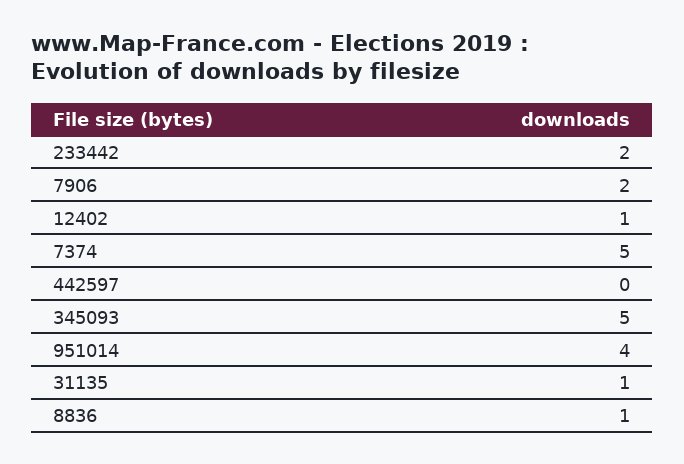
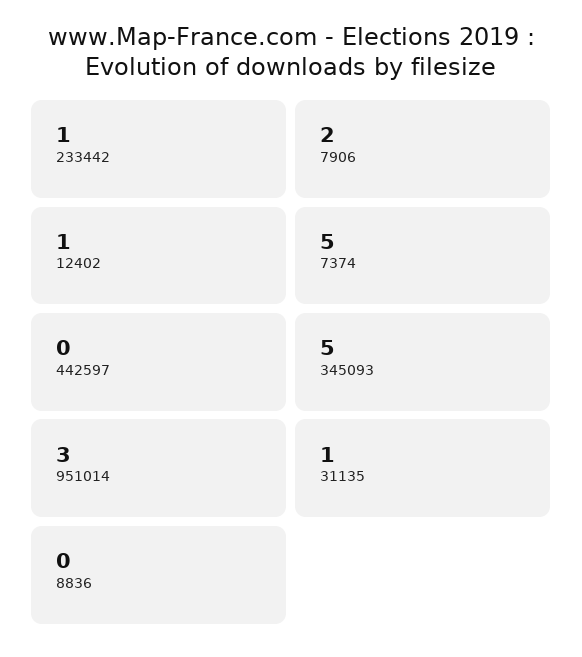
  {
-   "233442": 2,
+   "233442": 1,
    "7906": 2,
    "12402": 1,
    "7374": 5,
    "442597": 0,
    "345093": 5,
-   "951014": 4,
+   "951014": 3,
    "31135": 1,
-   "8836": 1
+   "8836": 0
  }

